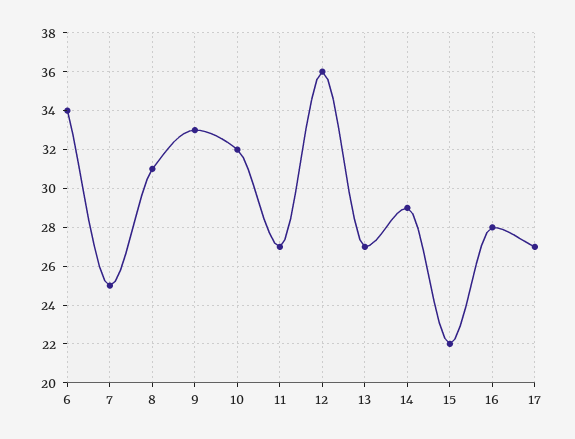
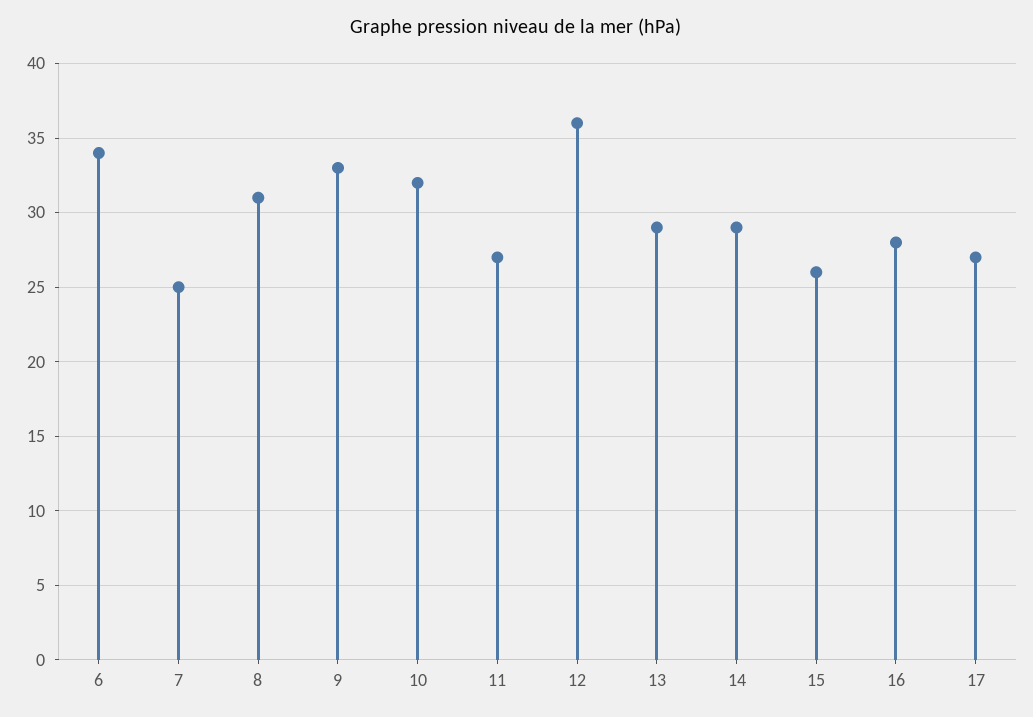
  {
    "6": 34,
    "7": 25,
    "8": 31,
    "9": 33,
    "10": 32,
    "11": 27,
    "12": 36,
-   "13": 27,
+   "13": 29,
    "14": 29,
-   "15": 22,
+   "15": 26,
    "16": 28,
    "17": 27
  }

